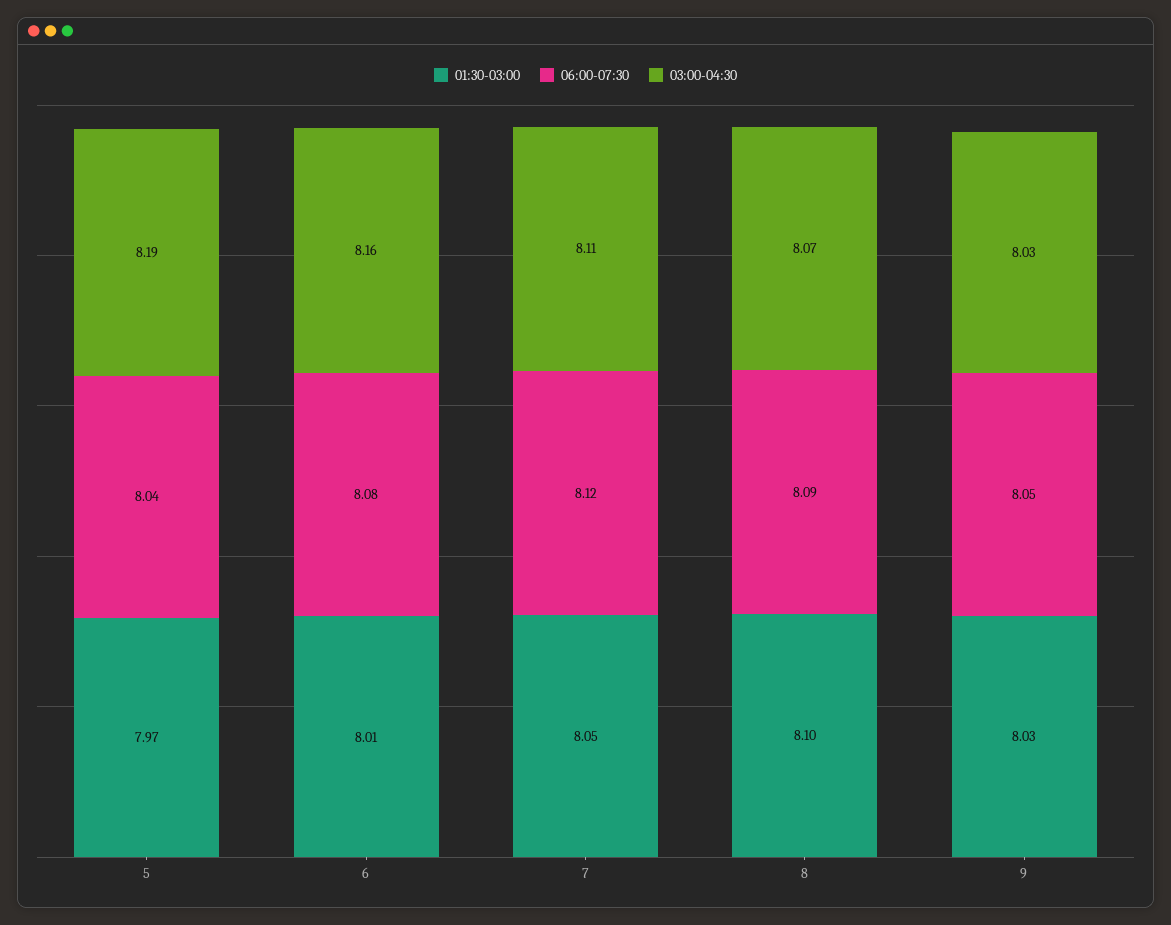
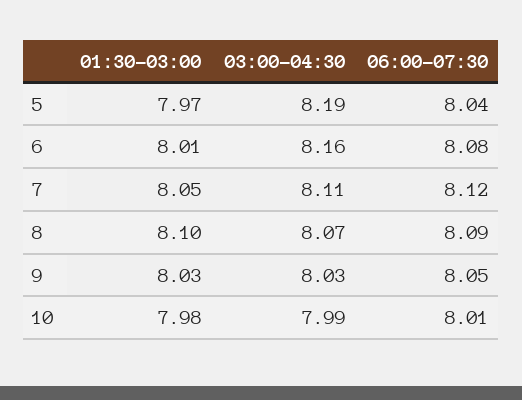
  {
    "01:30-03:00": {
      "5": 7.97,
      "6": 8.01,
      "7": 8.05,
      "8": 8.1,
-     "9": 8.03
+     "9": 8.03,
+     "10": 7.98
    },
    "06:00-07:30": {
      "5": 8.04,
      "6": 8.08,
      "7": 8.12,
      "8": 8.09,
-     "9": 8.05
+     "9": 8.05,
+     "10": 8.01
    },
    "03:00-04:30": {
      "5": 8.19,
      "6": 8.16,
      "7": 8.11,
      "8": 8.07,
-     "9": 8.03
+     "9": 8.03,
+     "10": 7.99
    }
  }

